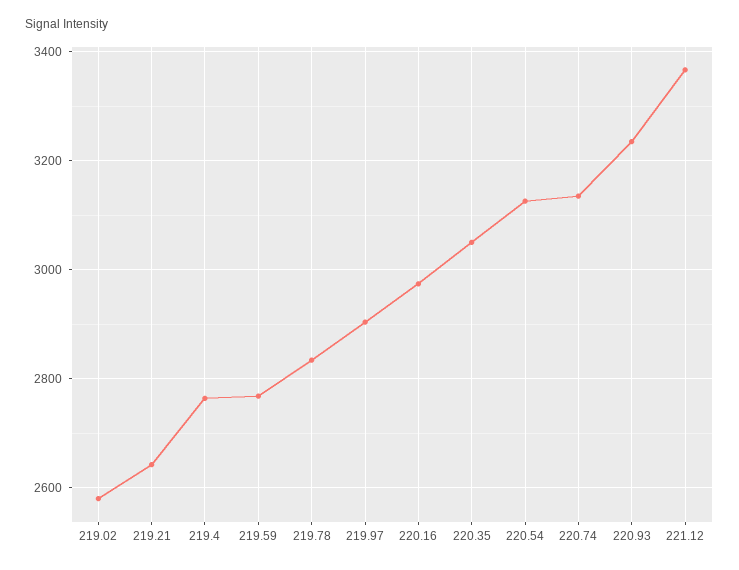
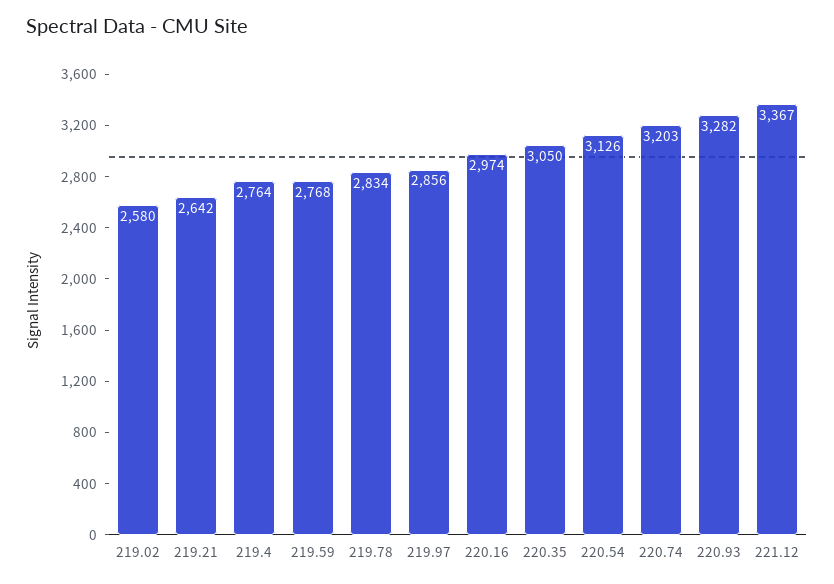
  {
    "219.02": 2580,
    "219.21": 2642,
    "219.4": 2764,
    "219.59": 2768,
    "219.78": 2834,
-   "219.97": 2900,
+   "219.97": 2856,
    "220.16": 2974,
    "220.35": 3050,
    "220.54": 3126,
-   "220.74": 3140,
+   "220.74": 3203,
-   "220.93": 3240,
+   "220.93": 3282,
    "221.12": 3367
  }

